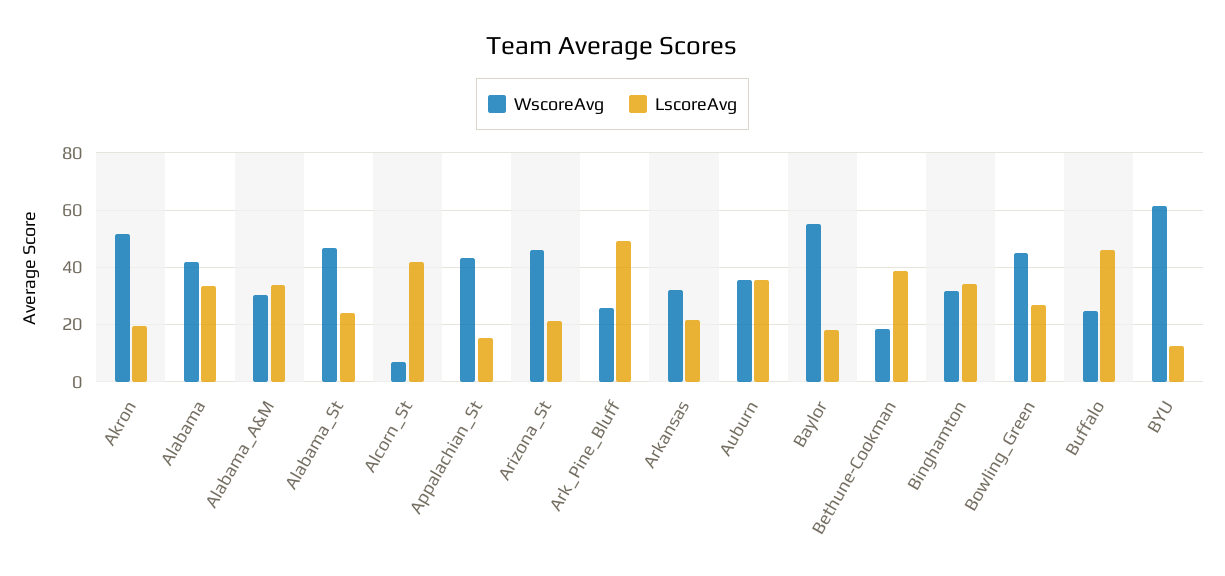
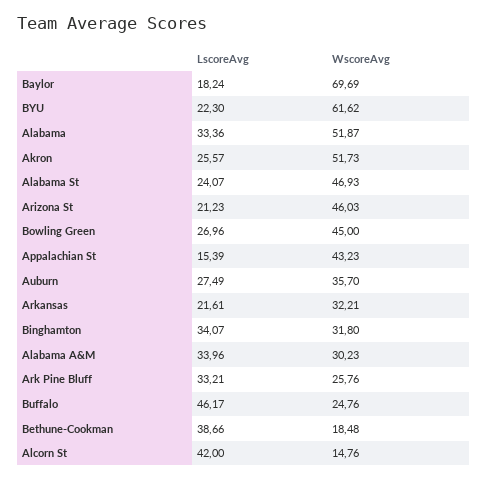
  {
    "WscoreAvg": {
      "Akron": 51.73,
-     "Alabama": 42.5,
+     "Alabama": 51.87,
      "Alabama_A&M": 30.23,
      "Alabama_St": 46.93,
-     "Alcorn_St": 7.5,
+     "Alcorn_St": 14.76,
      "Appalachian_St": 43.23,
      "Arizona_St": 46.03,
      "Ark_Pine_Bluff": 25.76,
      "Arkansas": 32.21,
      "Auburn": 35.7,
-     "Baylor": 55,
+     "Baylor": 69.69,
      "Bethune-Cookman": 18.48,
      "Binghamton": 31.8,
      "Bowling_Green": 45,
      "Buffalo": 24.76,
      "BYU": 61.62
    },
    "LscoreAvg": {
-     "Akron": 20,
+     "Akron": 25.57,
      "Alabama": 33.36,
      "Alabama_A&M": 33.96,
      "Alabama_St": 24.07,
      "Alcorn_St": 42,
      "Appalachian_St": 15.39,
      "Arizona_St": 21.23,
-     "Ark_Pine_Bluff": 50,
+     "Ark_Pine_Bluff": 33.21,
      "Arkansas": 21.61,
-     "Auburn": 35,
+     "Auburn": 27.49,
      "Baylor": 18.24,
      "Bethune-Cookman": 38.66,
      "Binghamton": 34.07,
      "Bowling_Green": 26.96,
      "Buffalo": 46.17,
-     "BYU": 12.5
+     "BYU": 22.3
    }
  }

